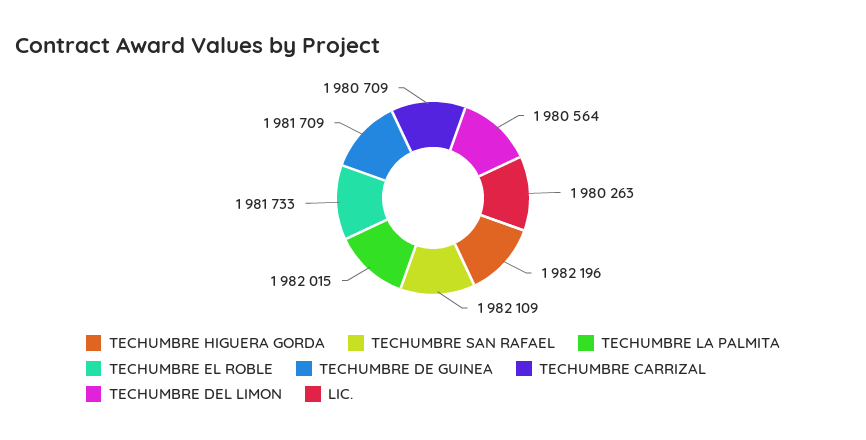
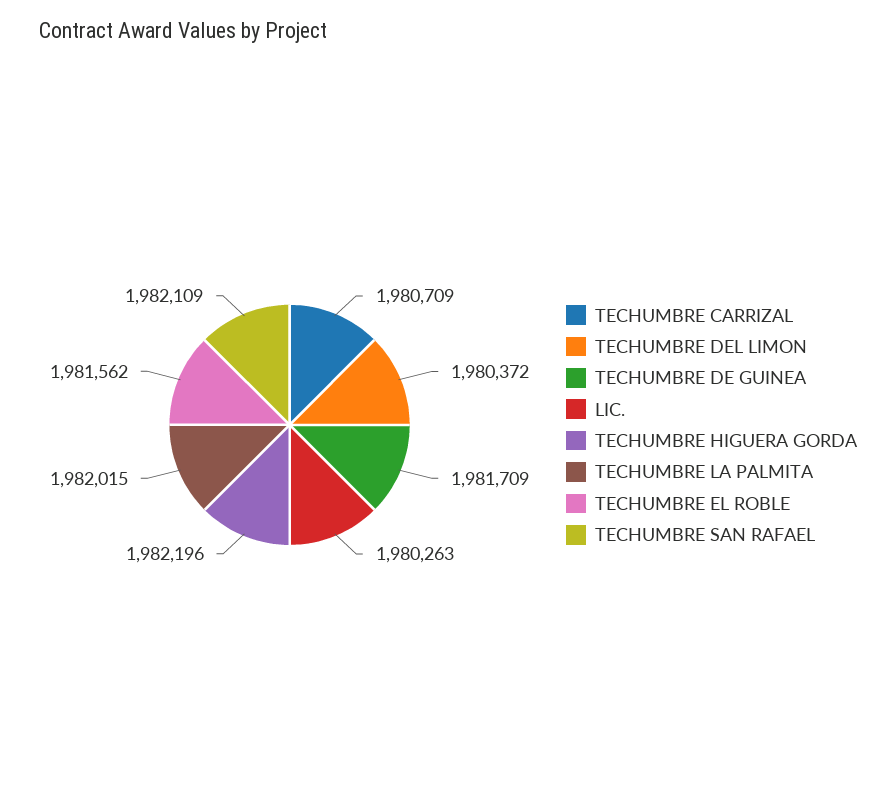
  {
    "TECHUMBRE HIGUERA GORDA": 1982196,
    "TECHUMBRE SAN RAFAEL": 1982109,
    "TECHUMBRE LA PALMITA": 1982015,
-   "TECHUMBRE EL ROBLE": 1981733,
+   "TECHUMBRE EL ROBLE": 1981562,
    "TECHUMBRE DE GUINEA": 1981709,
    "TECHUMBRE CARRIZAL": 1980709,
-   "TECHUMBRE DEL LIMON": 1980564,
+   "TECHUMBRE DEL LIMON": 1980372,
    "LIC.": 1980263
  }

